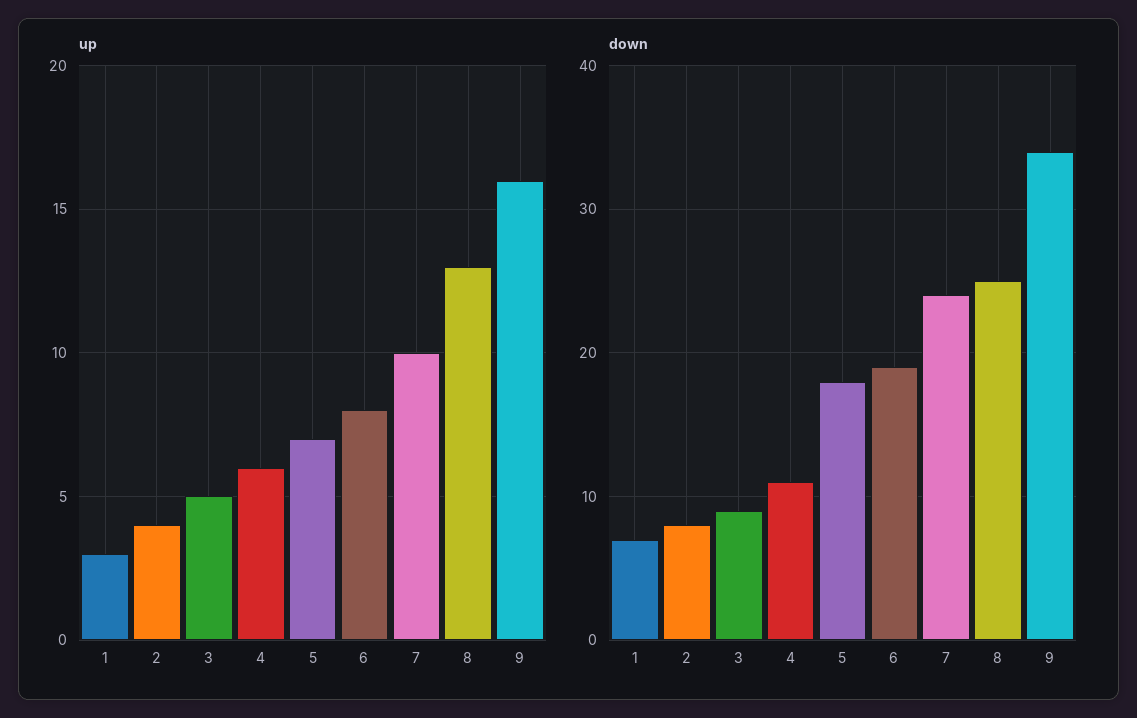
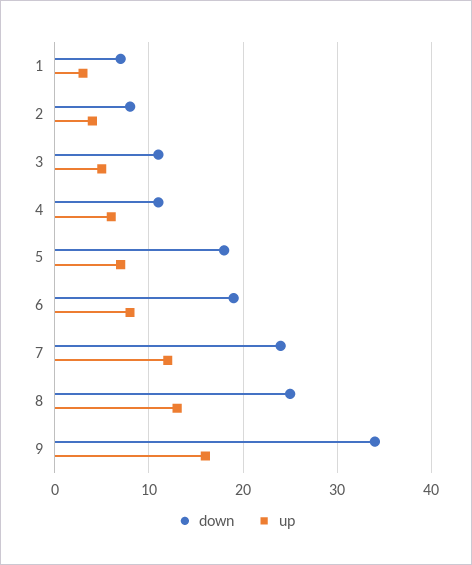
  {
    "up": {
      "1": 3,
      "2": 4,
      "3": 5,
      "4": 6,
      "5": 7,
      "6": 8,
-     "7": 10,
+     "7": 12,
      "8": 13,
      "9": 16
    },
    "down": {
      "1": 7,
      "2": 8,
-     "3": 9,
+     "3": 11,
      "4": 11,
      "5": 18,
      "6": 19,
      "7": 24,
      "8": 25,
      "9": 34
    }
  }

